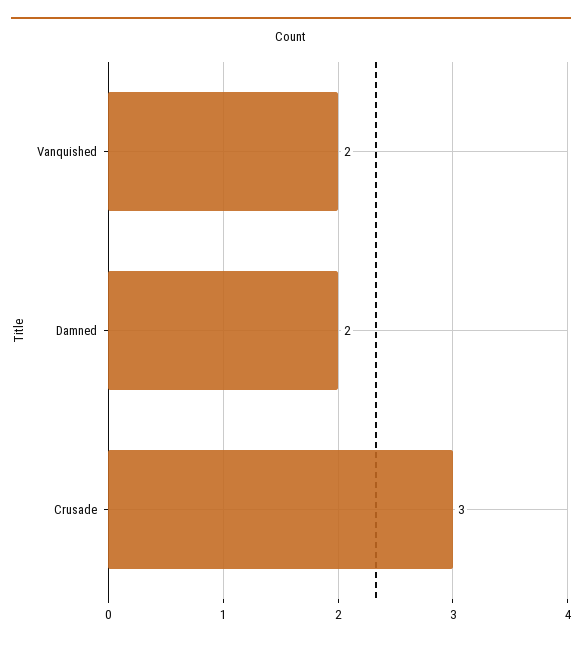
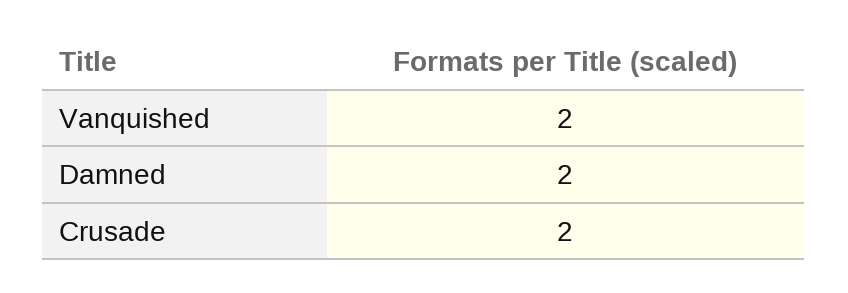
  {
    "Vanquished": 2,
    "Damned": 2,
-   "Crusade": 3
+   "Crusade": 2
  }

